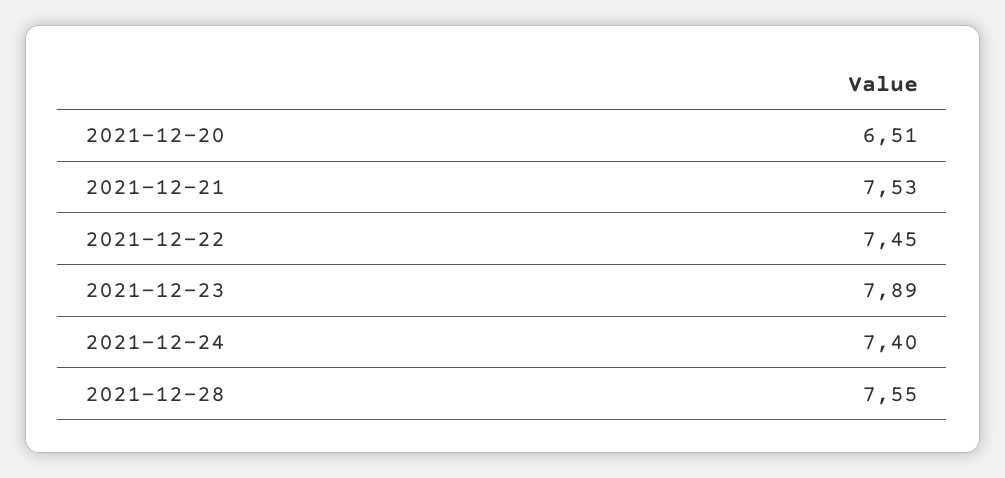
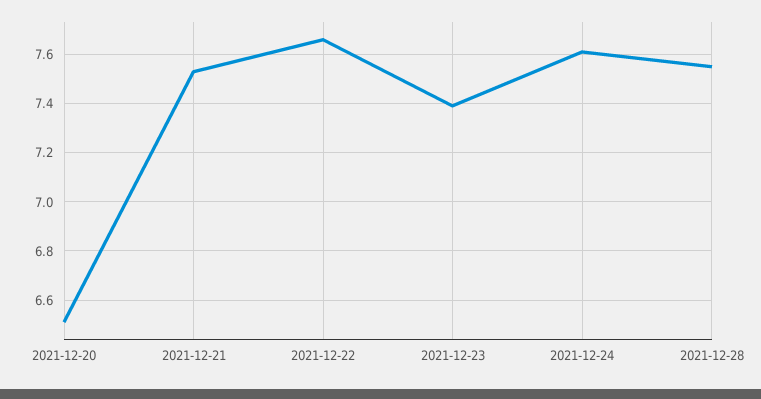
  {
    "2021-12-20": 6.51,
    "2021-12-21": 7.53,
-   "2021-12-22": 7.45,
+   "2021-12-22": 7.65,
-   "2021-12-23": 7.89,
+   "2021-12-23": 7.4,
-   "2021-12-24": 7.4,
+   "2021-12-24": 7.6,
    "2021-12-28": 7.55
  }

